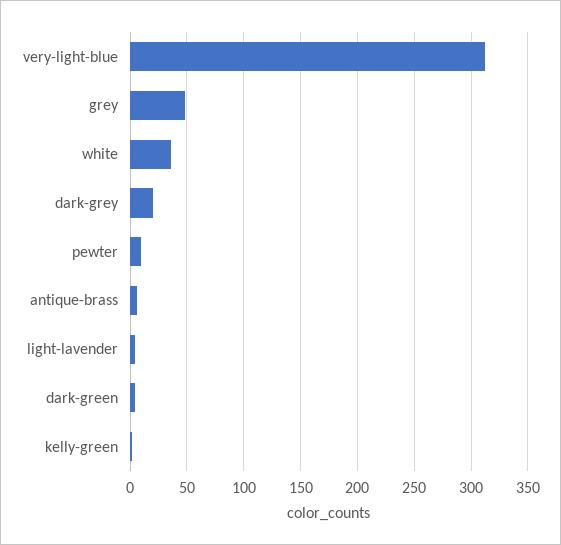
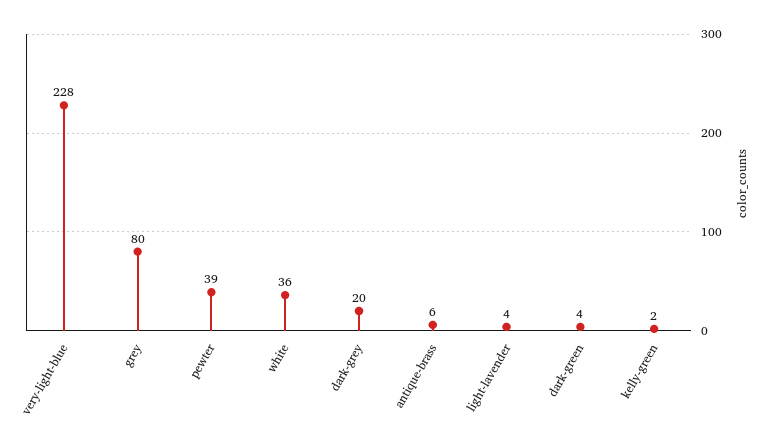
  {
-   "very-light-blue": 310,
+   "very-light-blue": 228,
-   "grey": 50,
+   "grey": 80,
    "white": 36,
    "dark-grey": 20,
-   "pewter": 10,
+   "pewter": 39,
    "antique-brass": 6,
    "light-lavender": 4,
    "dark-green": 4,
    "kelly-green": 2
  }

